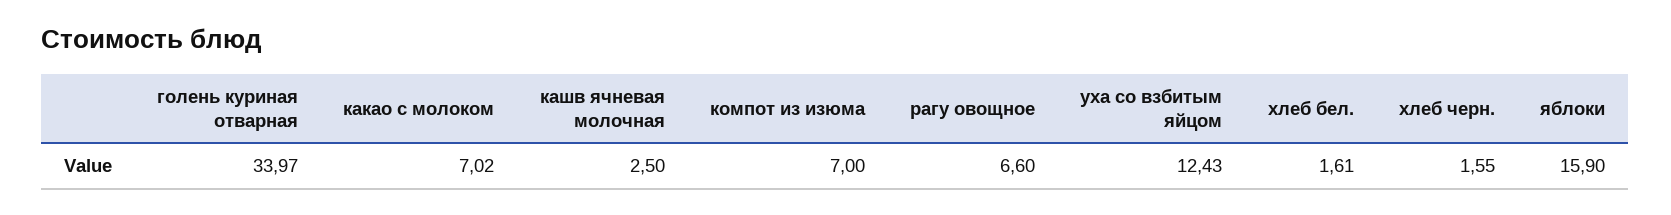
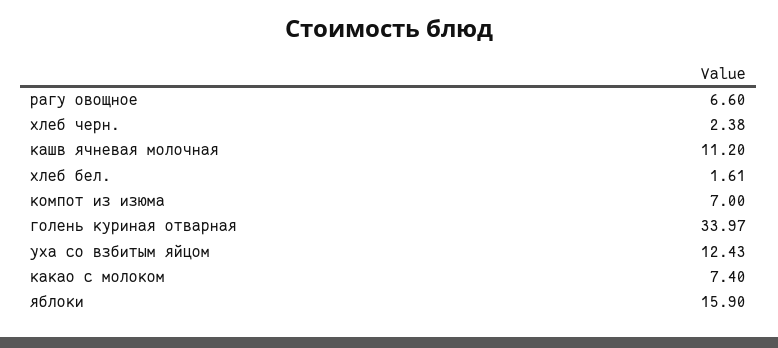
  {
    "голень куриная отварная": 33.97,
-   "какао с молоком": 7.02,
+   "какао с молоком": 7.4,
-   "кашв ячневая молочная": 2.5,
+   "кашв ячневая молочная": 11.2,
    "компот из изюма": 7,
    "рагу овощное": 6.6,
    "уха со взбитым яйцом": 12.43,
    "хлеб бел.": 1.61,
-   "хлеб черн.": 1.55,
+   "хлеб черн.": 2.38,
    "яблоки": 15.9
  }

